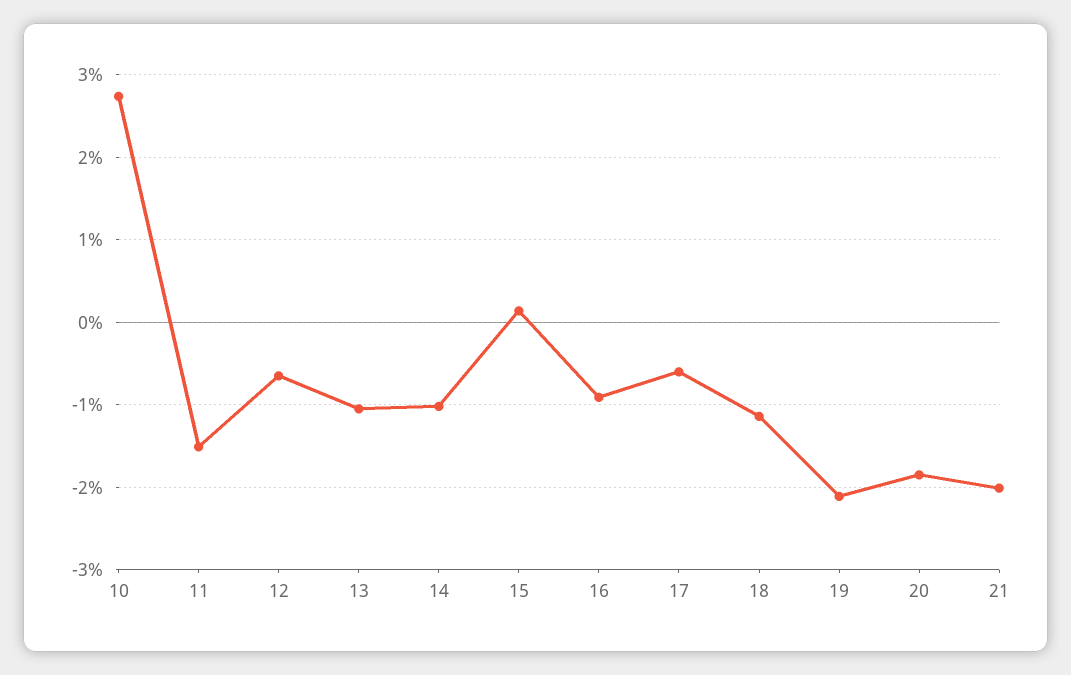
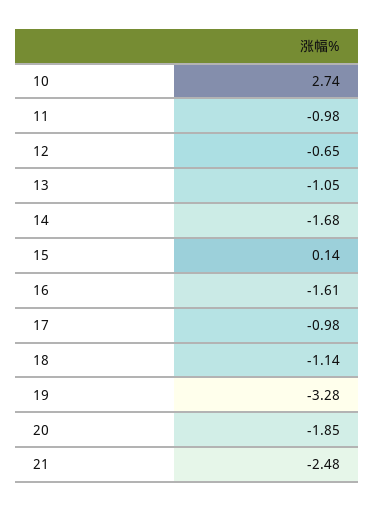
  {
    "10": 2.74,
-   "11": -1.5,
+   "11": -0.98,
    "12": -0.65,
    "13": -1.05,
-   "14": -1,
+   "14": -1.68,
    "15": 0.14,
-   "16": -0.9,
+   "16": -1.61,
-   "17": -0.6,
+   "17": -0.98,
    "18": -1.14,
-   "19": -2.1,
+   "19": -3.28,
    "20": -1.85,
-   "21": -2
+   "21": -2.48
  }

